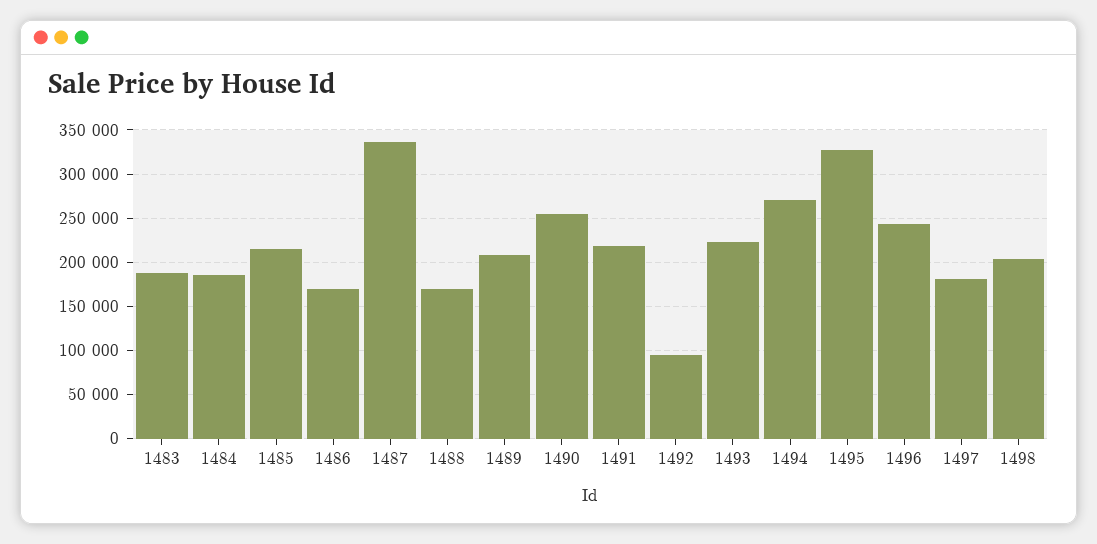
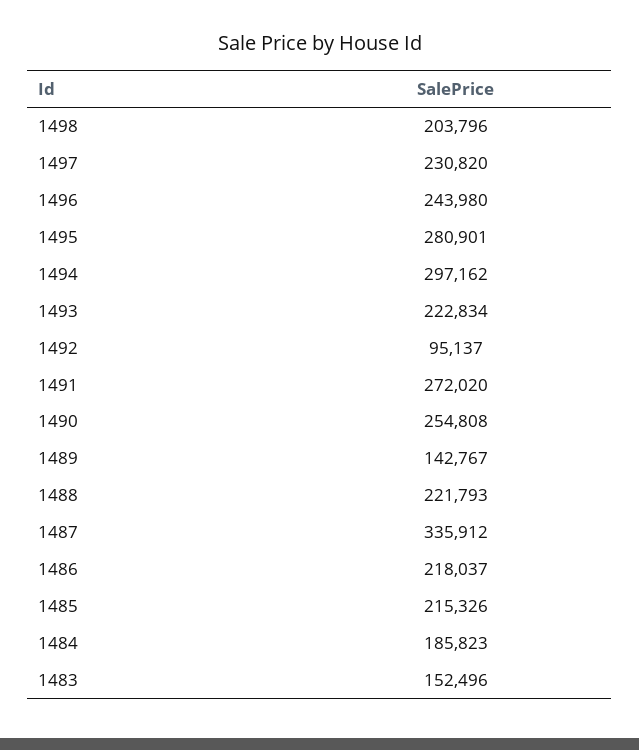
  {
-   "1483": 190000,
+   "1483": 152496,
    "1484": 185823,
    "1485": 215326,
-   "1486": 170000,
+   "1486": 218037,
    "1487": 335912,
-   "1488": 170000,
+   "1488": 221793,
-   "1489": 210000,
+   "1489": 142767,
    "1490": 254808,
-   "1491": 220000,
+   "1491": 272020,
    "1492": 95137,
    "1493": 222834,
-   "1494": 270000,
+   "1494": 297162,
-   "1495": 330000,
+   "1495": 280901,
    "1496": 243980,
-   "1497": 180000,
+   "1497": 230820,
    "1498": 203796
  }

